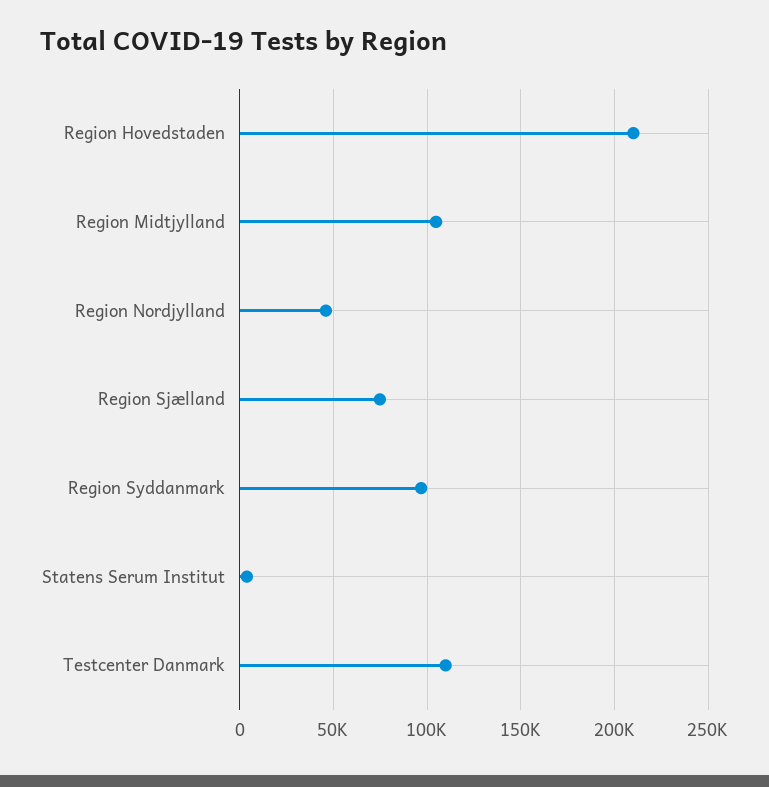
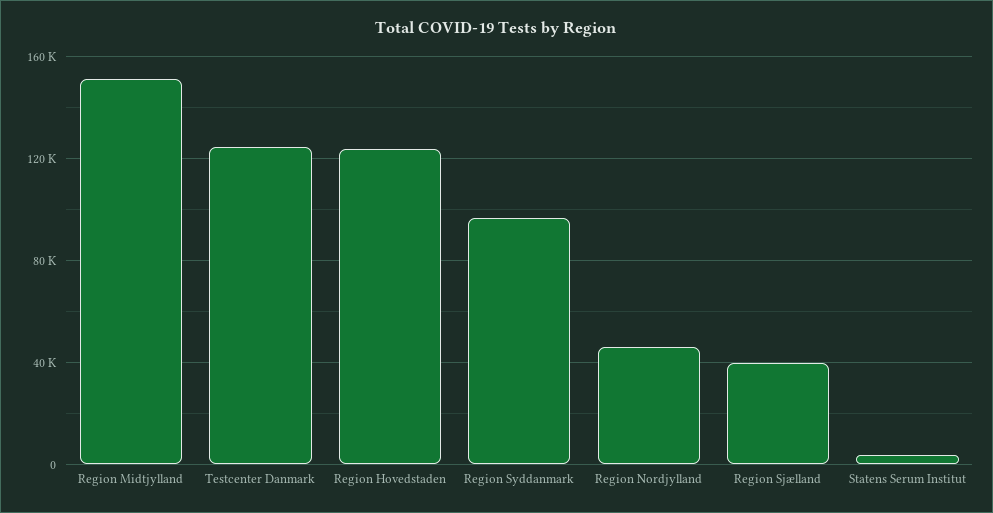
  {
-   "Region Hovedstaden": 210000,
+   "Region Hovedstaden": 125000,
-   "Region Midtjylland": 105000,
+   "Region Midtjylland": 150000,
    "Region Nordjylland": 45000,
-   "Region Sjælland": 75000,
+   "Region Sjælland": 40000,
    "Region Syddanmark": 95000,
    "Statens Serum Institut": 5000,
-   "Testcenter Danmark": 110000
+   "Testcenter Danmark": 125000
  }

